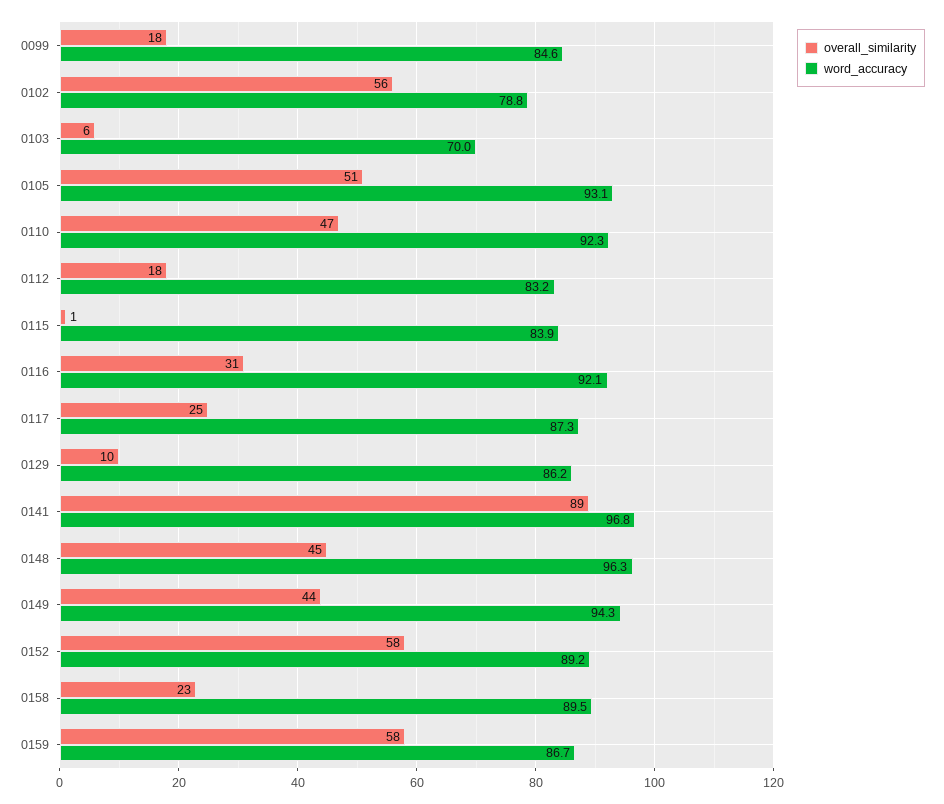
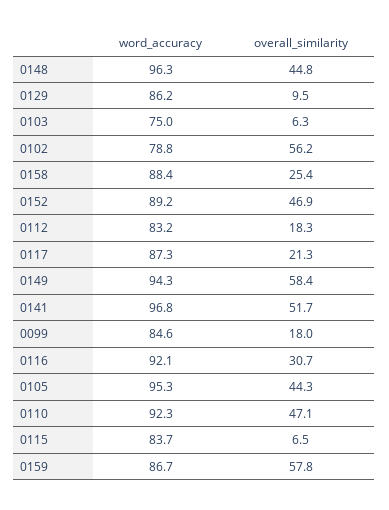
  {
    "overall_similarity": {
      "0099": 18,
      "0102": 56.2,
      "0103": 6.3,
-     "0105": 51,
+     "0105": 44.3,
      "0110": 47.1,
      "0112": 18.3,
-     "0115": 1,
+     "0115": 6.5,
      "0116": 30.7,
-     "0117": 25,
+     "0117": 21.3,
      "0129": 9.5,
-     "0141": 89,
+     "0141": 51.7,
      "0148": 44.8,
-     "0149": 44,
+     "0149": 58.4,
-     "0152": 58,
+     "0152": 46.9,
-     "0158": 23,
+     "0158": 25.4,
      "0159": 57.8
    },
    "word_accuracy": {
      "0099": 84.6,
      "0102": 78.8,
-     "0103": 70,
+     "0103": 75,
-     "0105": 93.1,
+     "0105": 95.3,
      "0110": 92.3,
      "0112": 83.2,
-     "0115": 83.9,
+     "0115": 83.7,
      "0116": 92.1,
      "0117": 87.3,
      "0129": 86.2,
      "0141": 96.8,
      "0148": 96.3,
      "0149": 94.3,
      "0152": 89.2,
-     "0158": 89.5,
+     "0158": 88.4,
      "0159": 86.7
    }
  }

